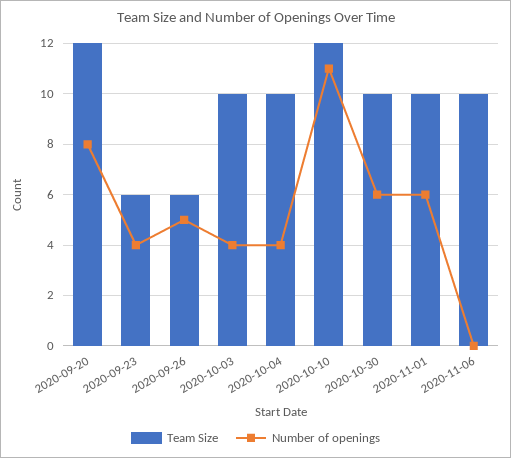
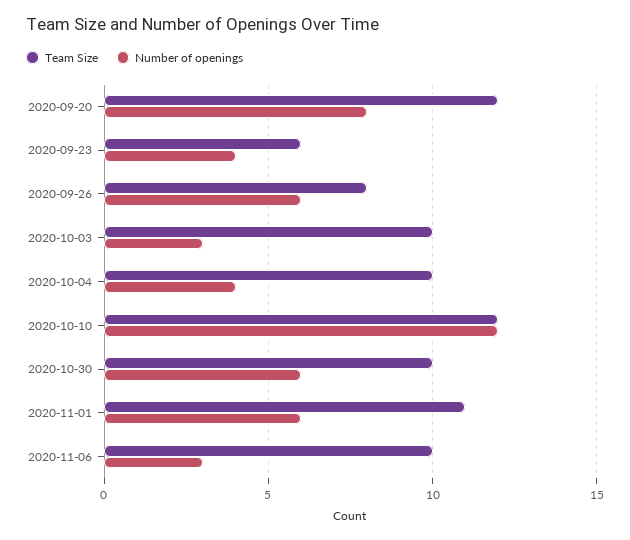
  {
    "Team Size": {
      "2020-09-20": 12,
      "2020-09-23": 6,
-     "2020-09-26": 6,
+     "2020-09-26": 8,
      "2020-10-03": 10,
      "2020-10-04": 10,
      "2020-10-10": 12,
      "2020-10-30": 10,
-     "2020-11-01": 10,
+     "2020-11-01": 11,
      "2020-11-06": 10
    },
    "Number of openings": {
      "2020-09-20": 8,
      "2020-09-23": 4,
-     "2020-09-26": 5,
+     "2020-09-26": 6,
-     "2020-10-03": 4,
+     "2020-10-03": 3,
      "2020-10-04": 4,
-     "2020-10-10": 11,
+     "2020-10-10": 12,
      "2020-10-30": 6,
      "2020-11-01": 6,
-     "2020-11-06": 0
+     "2020-11-06": 3
    }
  }

